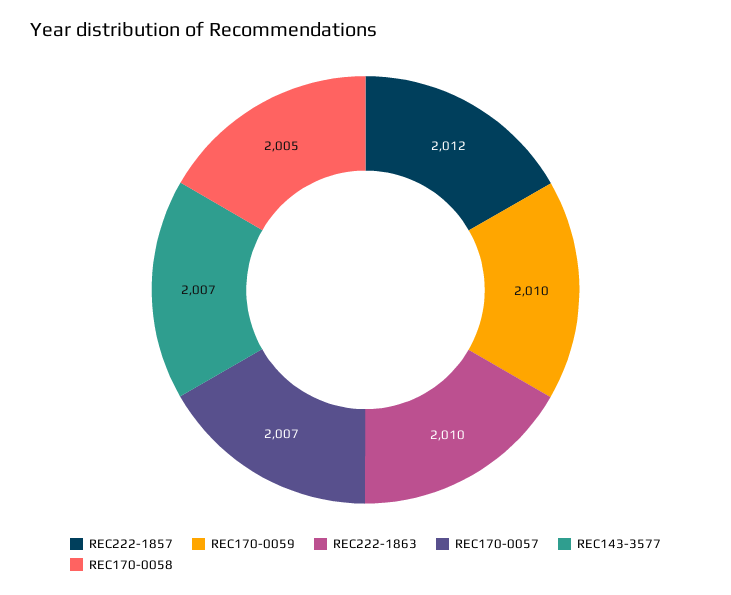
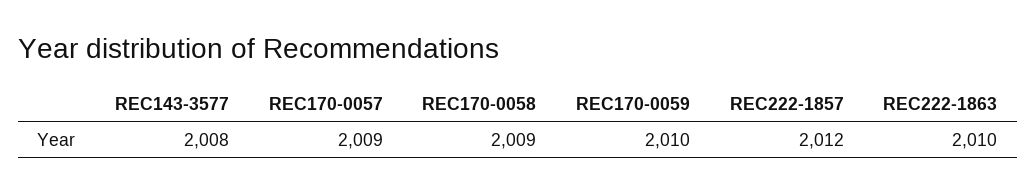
  {
    "REC222-1857": 2012,
    "REC170-0059": 2010,
    "REC222-1863": 2010,
-   "REC170-0057": 2007,
+   "REC170-0057": 2009,
-   "REC143-3577": 2007,
+   "REC143-3577": 2008,
-   "REC170-0058": 2005
+   "REC170-0058": 2009
  }

